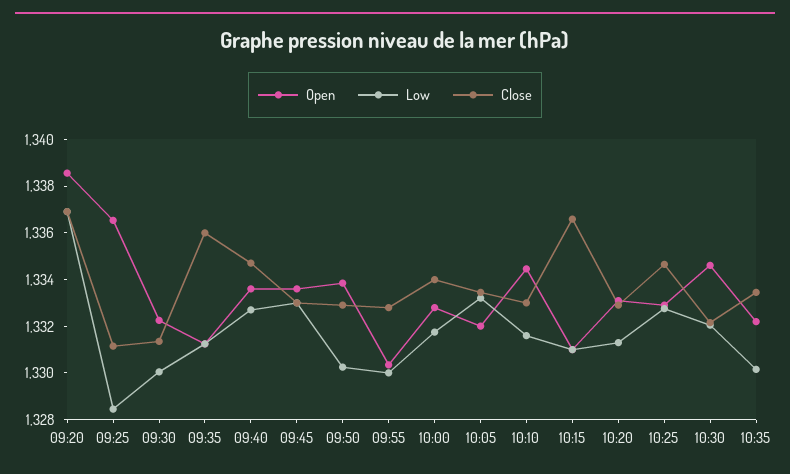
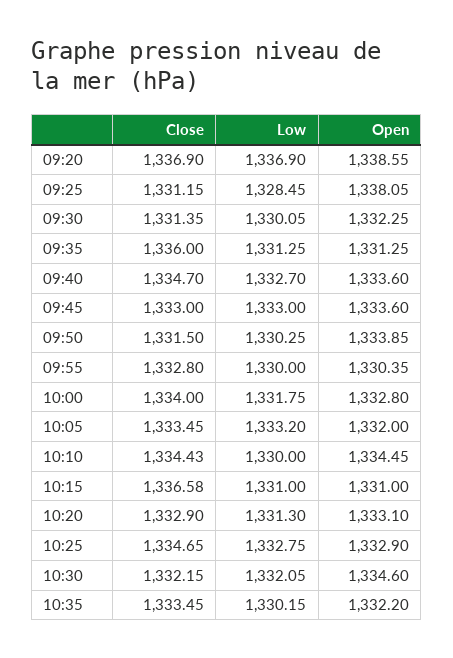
  {
    "Open": {
      "09:20": 1338.55,
-     "09:25": 1336.5,
+     "09:25": 1338.05,
      "09:30": 1332.25,
      "09:35": 1331.25,
      "09:40": 1333.6,
      "09:45": 1333.6,
      "09:50": 1333.85,
      "09:55": 1330.35,
      "10:00": 1332.8,
      "10:05": 1332,
      "10:10": 1334.45,
      "10:15": 1331,
      "10:20": 1333.1,
      "10:25": 1332.9,
      "10:30": 1334.6,
      "10:35": 1332.2
    },
    "Low": {
      "09:20": 1336.9,
      "09:25": 1328.45,
      "09:30": 1330.05,
      "09:35": 1331.25,
      "09:40": 1332.7,
      "09:45": 1333,
      "09:50": 1330.25,
      "09:55": 1330,
      "10:00": 1331.75,
      "10:05": 1333.2,
-     "10:10": 1331.5,
+     "10:10": 1330,
      "10:15": 1331,
      "10:20": 1331.3,
      "10:25": 1332.75,
      "10:30": 1332.05,
      "10:35": 1330.15
    },
    "Close": {
      "09:20": 1336.9,
      "09:25": 1331.15,
      "09:30": 1331.35,
      "09:35": 1336,
      "09:40": 1334.7,
      "09:45": 1333,
-     "09:50": 1333,
+     "09:50": 1331.5,
      "09:55": 1332.8,
      "10:00": 1334,
      "10:05": 1333.45,
-     "10:10": 1333,
+     "10:10": 1334.43,
      "10:15": 1336.58,
      "10:20": 1332.9,
      "10:25": 1334.65,
      "10:30": 1332.15,
      "10:35": 1333.45
    }
  }

